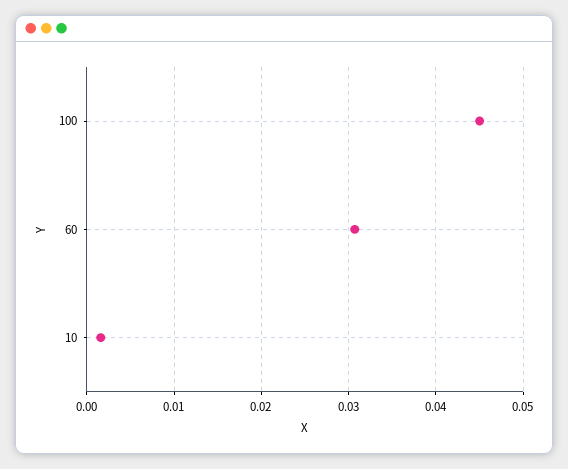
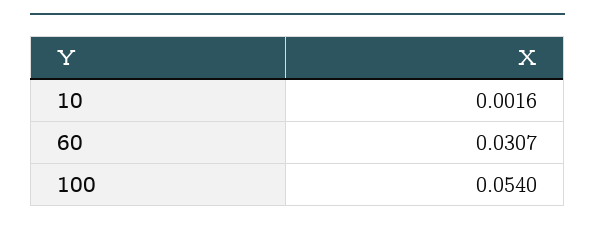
  {
-   "100": 0.045,
+   "100": 0.054,
    "60": 0.0307,
    "10": 0.0016
  }

